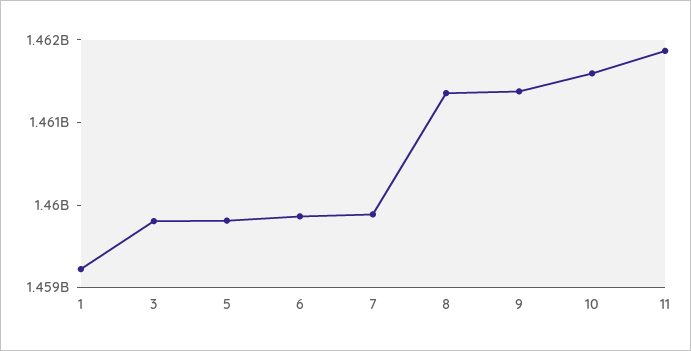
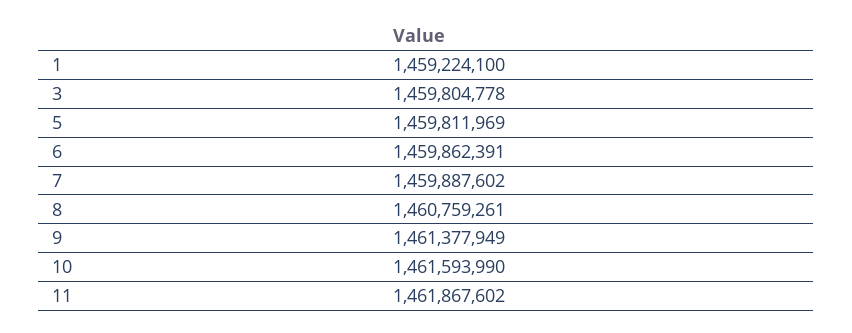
  {
    "1": 1459224100,
    "3": 1459804778,
    "5": 1459811969,
    "6": 1459862391,
    "7": 1459887602,
-   "8": 1461400000,
+   "8": 1460759261,
    "9": 1461377949,
    "10": 1461593990,
    "11": 1461867602
  }

